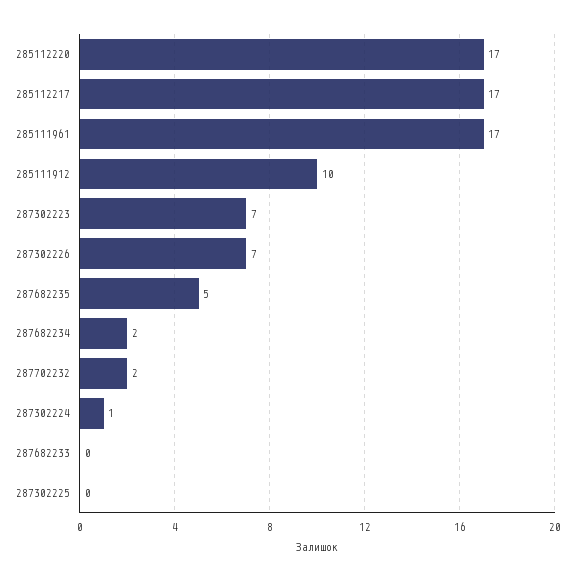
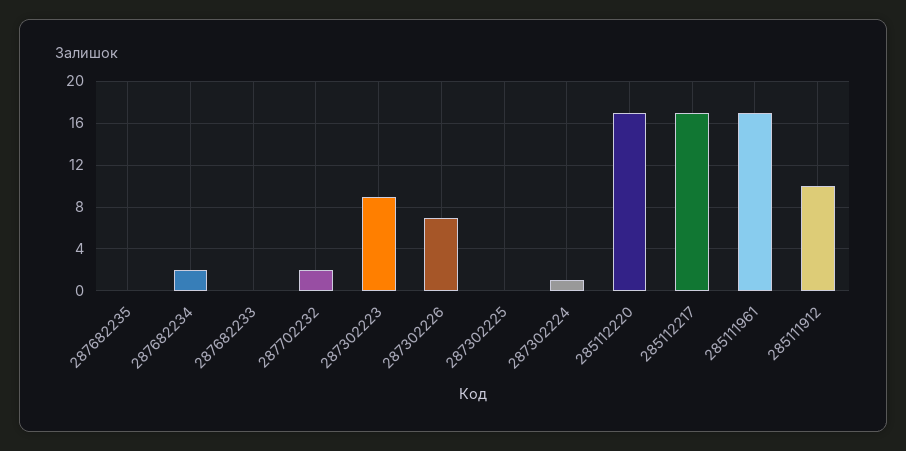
  {
    "285112220": 17,
    "285112217": 17,
    "285111961": 17,
    "285111912": 10,
-   "287302223": 7,
+   "287302223": 9,
    "287302226": 7,
-   "287682235": 5,
+   "287682235": 0,
    "287682234": 2,
    "287702232": 2,
    "287302224": 1,
    "287682233": 0,
    "287302225": 0
  }

